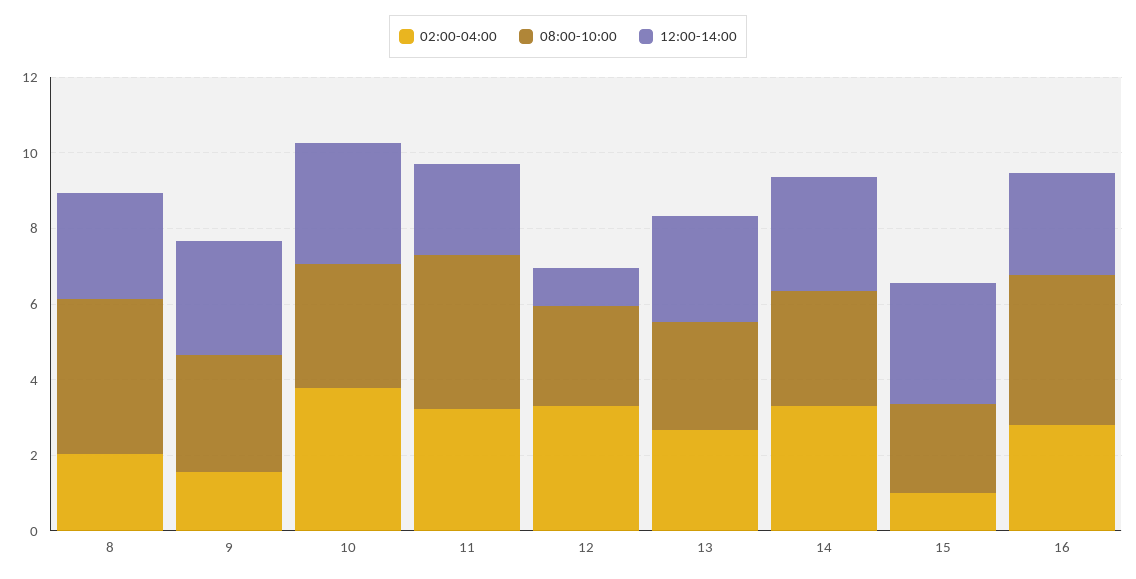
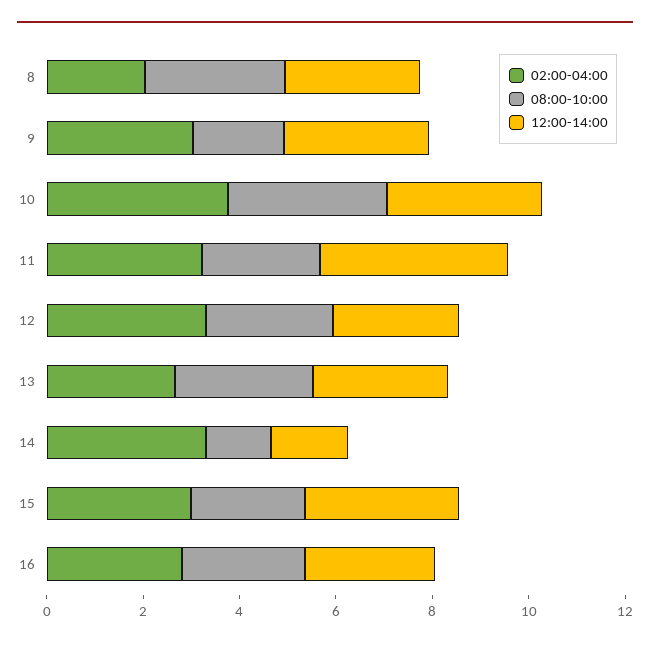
  {
    "02:00-04:00": {
      "8": 2,
-     "9": 1.5,
+     "9": 3,
      "10": 4,
      "11": 3,
      "12": 3.5,
      "13": 2.5,
      "14": 3.5,
-     "15": 1,
+     "15": 3,
      "16": 3
    },
    "08:00-10:00": {
-     "8": 4,
+     "8": 3,
-     "9": 3,
+     "9": 2,
      "10": 3.5,
-     "11": 4,
+     "11": 2.5,
      "12": 2.5,
      "13": 3,
-     "14": 3,
+     "14": 1.5,
      "15": 2.5,
-     "16": 4
+     "16": 2.5
    },
    "12:00-14:00": {
      "8": 3,
      "9": 3,
      "10": 3,
-     "11": 2.5,
+     "11": 4,
-     "12": 1,
+     "12": 2.5,
      "13": 3,
-     "14": 3,
+     "14": 1.5,
      "15": 3,
      "16": 2.5
    }
  }

